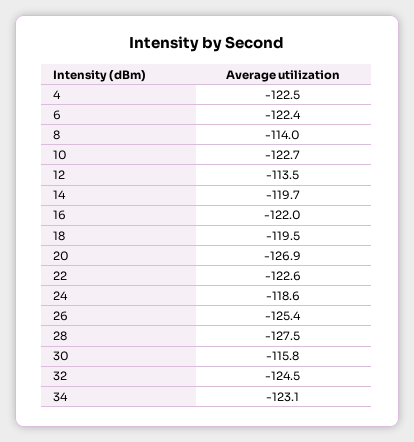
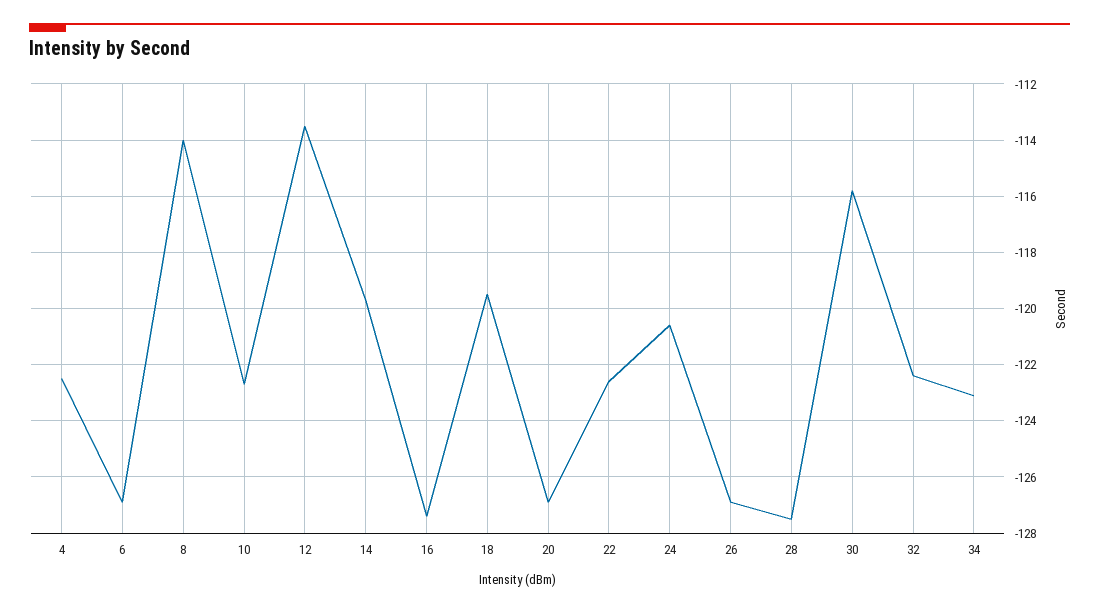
  {
    "4": -122.5,
-   "6": -122.4,
+   "6": -127,
    "8": -114,
    "10": -122.7,
    "12": -113.5,
    "14": -119.7,
-   "16": -122,
+   "16": -127.5,
    "18": -119.5,
    "20": -126.9,
    "22": -122.6,
-   "24": -118.6,
+   "24": -120.5,
-   "26": -125.4,
+   "26": -127,
    "28": -127.5,
    "30": -115.8,
-   "32": -124.5,
+   "32": -122.5,
    "34": -123.1
  }

